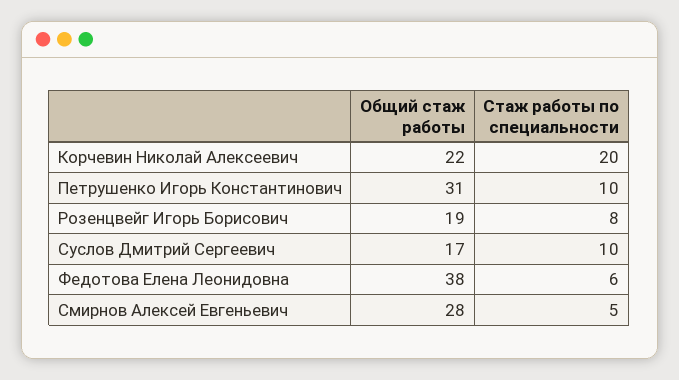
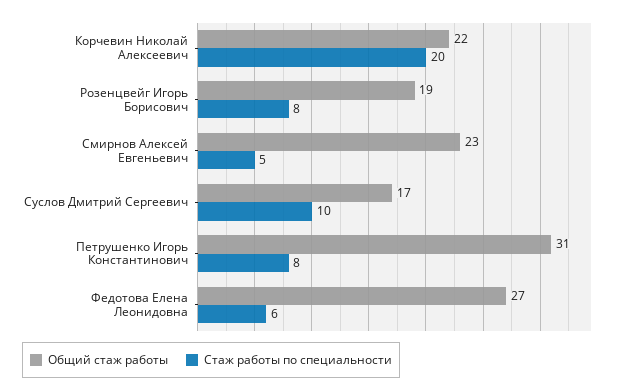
  {
    "Общий стаж работы": {
      "Корчевин Николай Алексеевич": 22,
      "Петрушенко Игорь Константинович": 31,
      "Розенцвейг Игорь Борисович": 19,
      "Суслов Дмитрий Сергеевич": 17,
-     "Федотова Елена Леонидовна": 38,
+     "Федотова Елена Леонидовна": 27,
-     "Смирнов Алексей Евгеньевич": 28
+     "Смирнов Алексей Евгеньевич": 23
    },
    "Стаж работы по специальности": {
      "Корчевин Николай Алексеевич": 20,
-     "Петрушенко Игорь Константинович": 10,
+     "Петрушенко Игорь Константинович": 8,
      "Розенцвейг Игорь Борисович": 8,
      "Суслов Дмитрий Сергеевич": 10,
      "Федотова Елена Леонидовна": 6,
      "Смирнов Алексей Евгеньевич": 5
    }
  }

